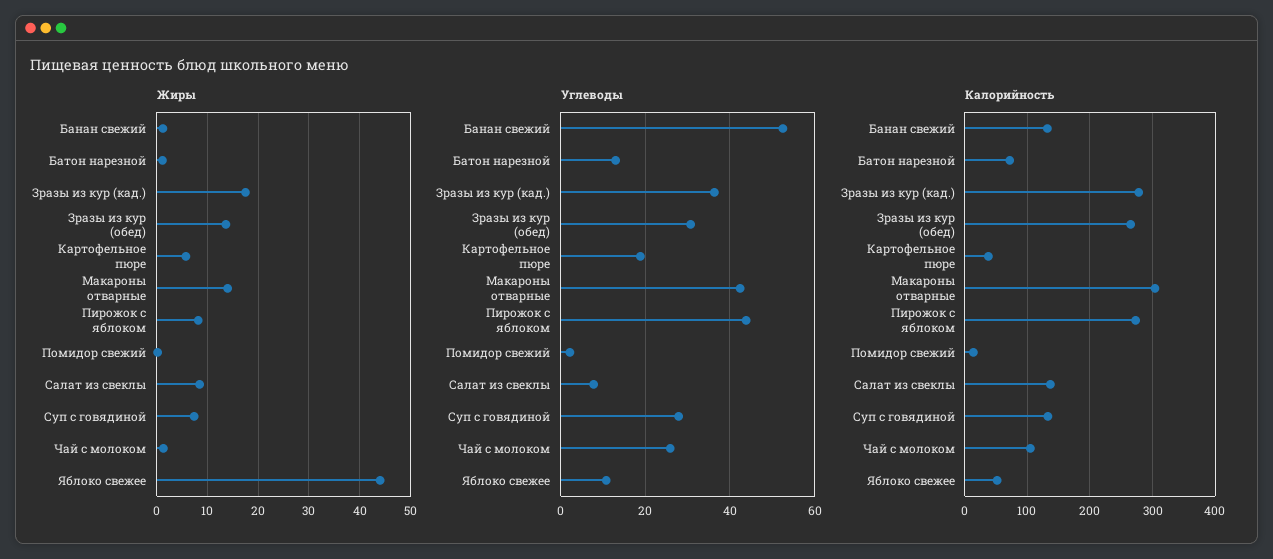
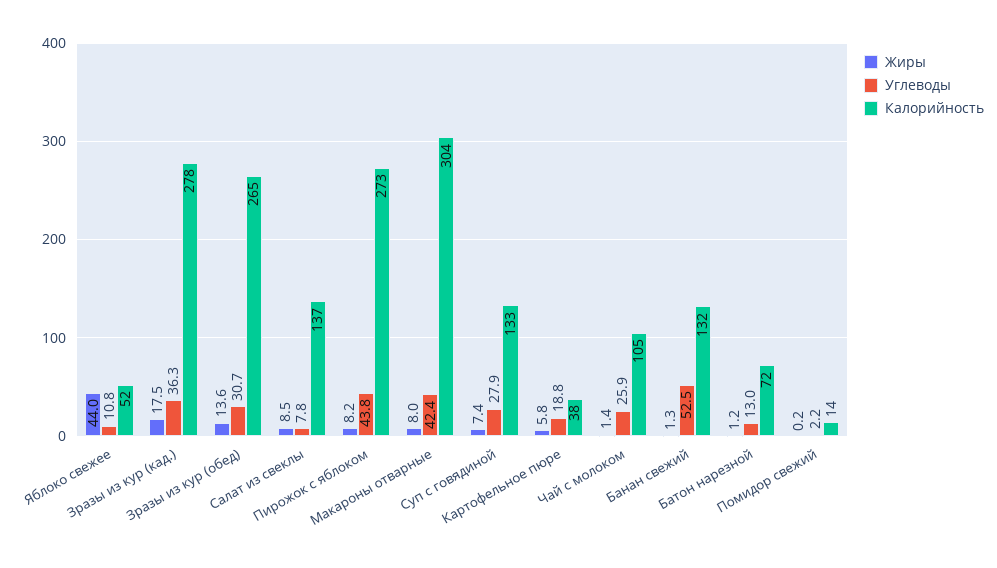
  {
    "Жиры": {
      "Банан свежий": 1.3,
      "Батон нарезной": 1.2,
      "Зразы из кур (кад.)": 17.5,
      "Зразы из кур (обед)": 13.6,
      "Картофельное пюре": 5.8,
-     "Макароны отварные": 14,
+     "Макароны отварные": 8,
      "Пирожок с яблоком": 8.2,
      "Помидор свежий": 0.2,
      "Салат из свеклы": 8.5,
      "Суп с говядиной": 7.4,
      "Чай с молоком": 1.4,
      "Яблоко свежее": 44
    },
    "Углеводы": {
      "Банан свежий": 52.5,
      "Батон нарезной": 13,
      "Зразы из кур (кад.)": 36.3,
      "Зразы из кур (обед)": 30.7,
      "Картофельное пюре": 18.8,
      "Макароны отварные": 42.4,
      "Пирожок с яблоком": 43.8,
      "Помидор свежий": 2.2,
      "Салат из свеклы": 7.8,
      "Суп с говядиной": 27.9,
      "Чай с молоком": 25.9,
      "Яблоко свежее": 10.8
    },
    "Калорийность": {
      "Банан свежий": 132,
      "Батон нарезной": 72,
      "Зразы из кур (кад.)": 278,
      "Зразы из кур (обед)": 265,
      "Картофельное пюре": 38,
      "Макароны отварные": 304,
      "Пирожок с яблоком": 273,
      "Помидор свежий": 14,
      "Салат из свеклы": 137,
      "Суп с говядиной": 133,
      "Чай с молоком": 105,
      "Яблоко свежее": 52
    }
  }

